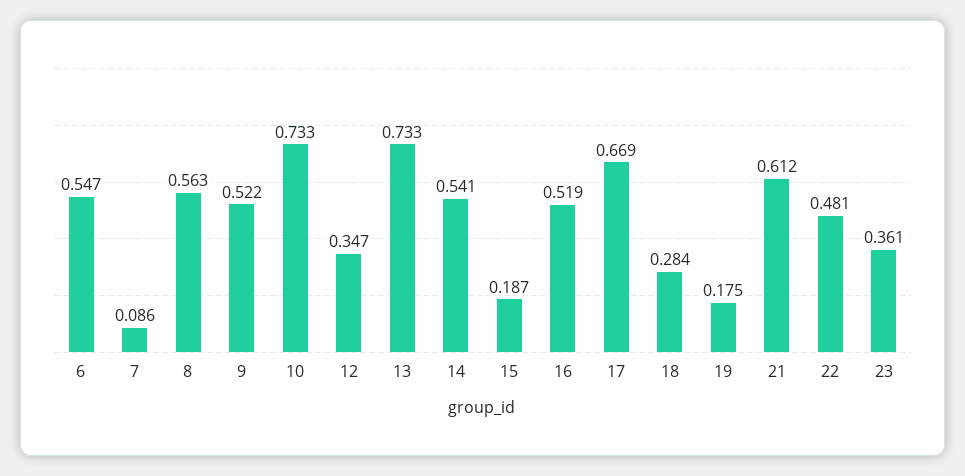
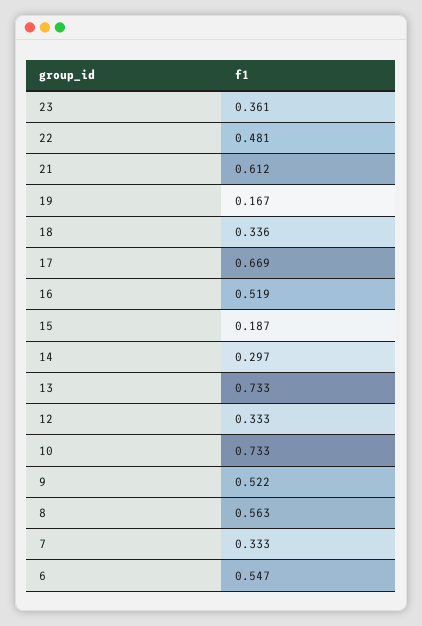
  {
    "6": 0.547,
-   "7": 0.086,
+   "7": 0.333,
    "8": 0.563,
    "9": 0.522,
    "10": 0.733,
-   "12": 0.347,
+   "12": 0.333,
    "13": 0.733,
-   "14": 0.541,
+   "14": 0.297,
    "15": 0.187,
    "16": 0.519,
    "17": 0.669,
-   "18": 0.284,
+   "18": 0.336,
-   "19": 0.175,
+   "19": 0.167,
    "21": 0.612,
    "22": 0.481,
    "23": 0.361
  }

